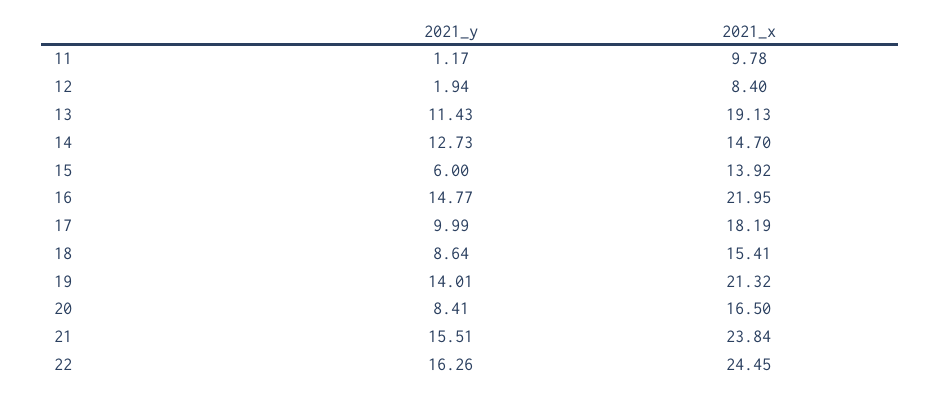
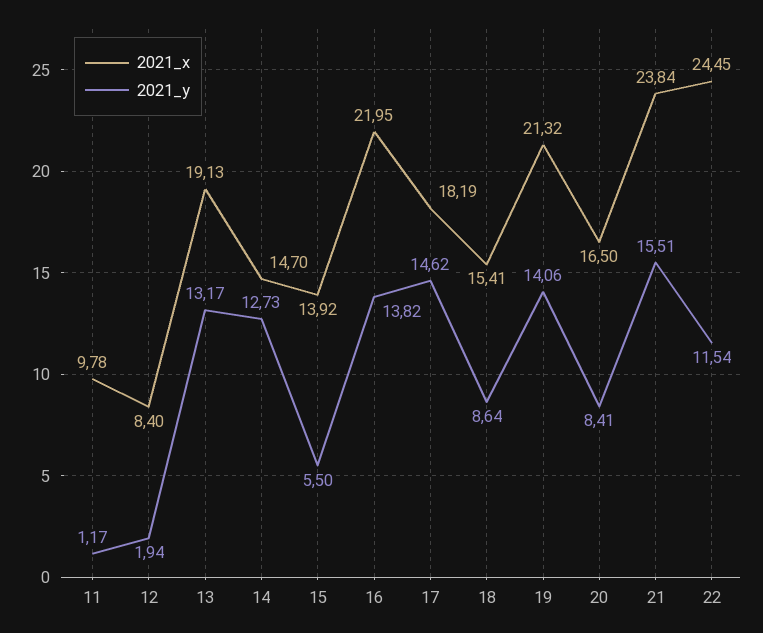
  {
    "2021_y": {
      "11": 1.17,
      "12": 1.94,
-     "13": 11.43,
+     "13": 13.17,
      "14": 12.73,
-     "15": 6,
+     "15": 5.5,
-     "16": 14.77,
+     "16": 13.82,
-     "17": 9.99,
+     "17": 14.62,
      "18": 8.64,
-     "19": 14.01,
+     "19": 14.06,
      "20": 8.41,
      "21": 15.51,
-     "22": 16.26
+     "22": 11.54
    },
    "2021_x": {
      "11": 9.78,
      "12": 8.4,
      "13": 19.13,
      "14": 14.7,
      "15": 13.92,
      "16": 21.95,
      "17": 18.19,
      "18": 15.41,
      "19": 21.32,
      "20": 16.5,
      "21": 23.84,
      "22": 24.45
    }
  }

